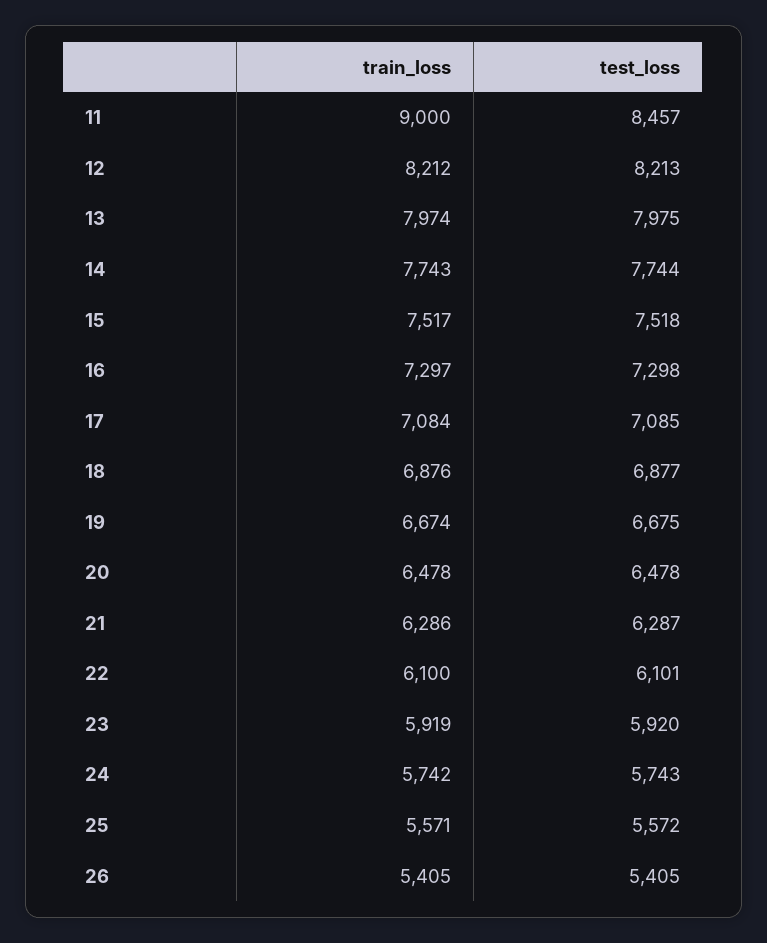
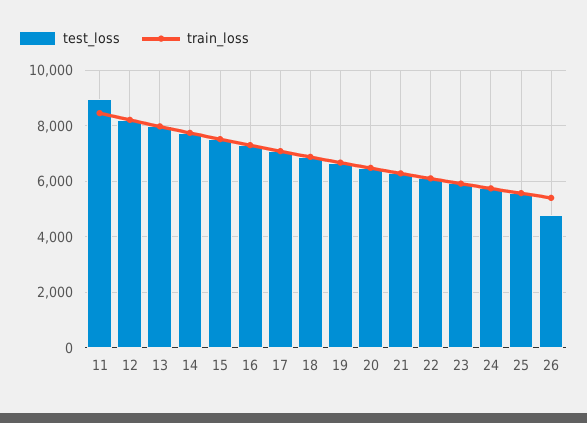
  {
    "train_loss": {
-     "11": 9000,
+     "11": 8500,
      "12": 8212,
      "13": 7974,
      "14": 7743,
      "15": 7517,
      "16": 7297,
      "17": 7084,
      "18": 6876,
      "19": 6674,
      "20": 6478,
      "21": 6286,
      "22": 6100,
      "23": 5919,
      "24": 5742,
      "25": 5571,
      "26": 5405
    },
    "test_loss": {
-     "11": 8457,
+     "11": 9000,
      "12": 8213,
      "13": 7975,
      "14": 7744,
      "15": 7518,
      "16": 7298,
      "17": 7085,
      "18": 6877,
      "19": 6675,
      "20": 6478,
      "21": 6287,
      "22": 6101,
      "23": 5920,
      "24": 5743,
      "25": 5572,
-     "26": 5405
+     "26": 4750
    }
  }

